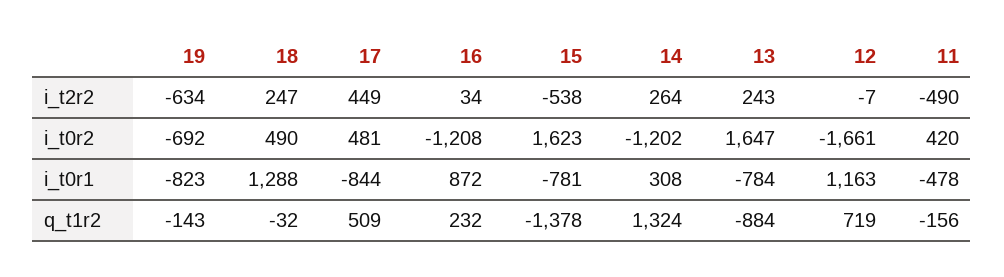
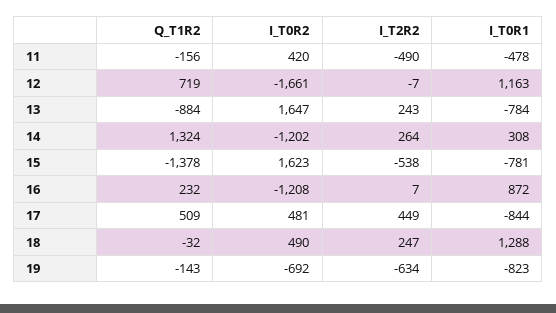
  {
    "19": {
      "i_t2r2": -634,
      "i_t0r2": -692,
      "i_t0r1": -823,
      "q_t1r2": -143
    },
    "18": {
      "i_t2r2": 247,
      "i_t0r2": 490,
      "i_t0r1": 1288,
      "q_t1r2": -32
    },
    "17": {
      "i_t2r2": 449,
      "i_t0r2": 481,
      "i_t0r1": -844,
      "q_t1r2": 509
    },
    "16": {
-     "i_t2r2": 34,
+     "i_t2r2": 7,
      "i_t0r2": -1208,
      "i_t0r1": 872,
      "q_t1r2": 232
    },
    "15": {
      "i_t2r2": -538,
      "i_t0r2": 1623,
      "i_t0r1": -781,
      "q_t1r2": -1378
    },
    "14": {
      "i_t2r2": 264,
      "i_t0r2": -1202,
      "i_t0r1": 308,
      "q_t1r2": 1324
    },
    "13": {
      "i_t2r2": 243,
      "i_t0r2": 1647,
      "i_t0r1": -784,
      "q_t1r2": -884
    },
    "12": {
      "i_t2r2": -7,
      "i_t0r2": -1661,
      "i_t0r1": 1163,
      "q_t1r2": 719
    },
    "11": {
      "i_t2r2": -490,
      "i_t0r2": 420,
      "i_t0r1": -478,
      "q_t1r2": -156
    }
  }

